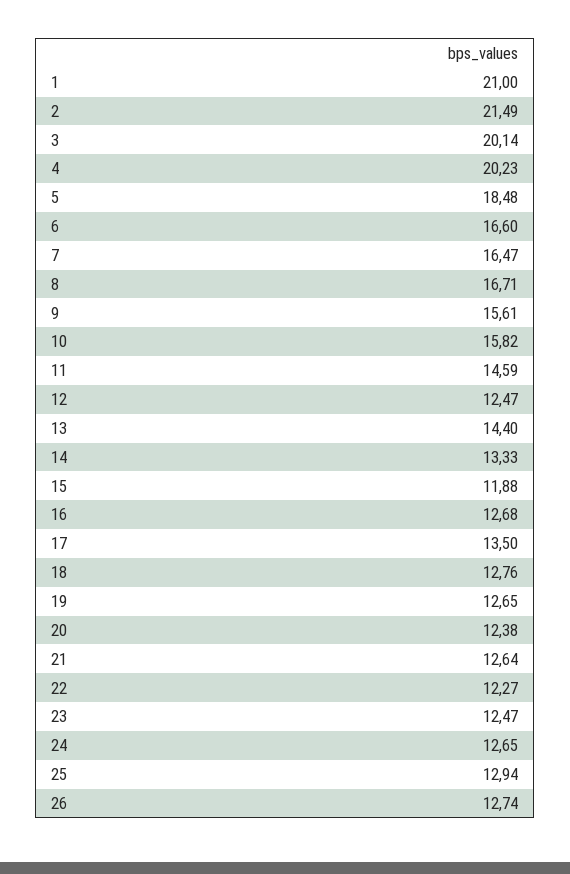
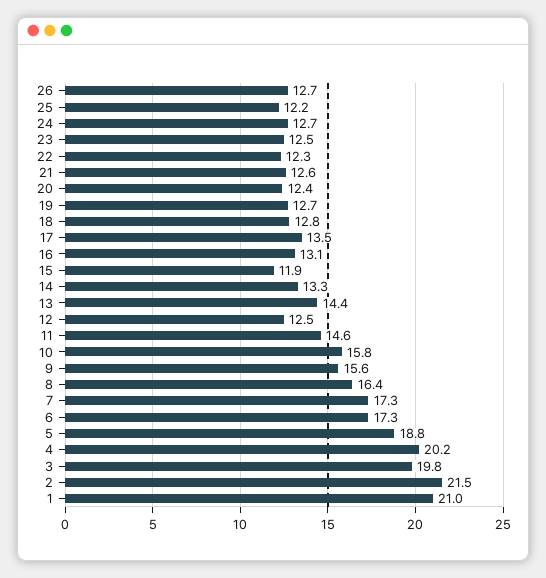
  {
    "1": 21,
    "2": 21.49,
-   "3": 20.14,
+   "3": 19.8,
    "4": 20.23,
-   "5": 18.48,
+   "5": 18.8,
-   "6": 16.6,
+   "6": 17.3,
-   "7": 16.47,
+   "7": 17.3,
-   "8": 16.71,
+   "8": 16.4,
    "9": 15.61,
    "10": 15.82,
    "11": 14.59,
    "12": 12.47,
    "13": 14.4,
    "14": 13.33,
    "15": 11.88,
-   "16": 12.68,
+   "16": 13.1,
    "17": 13.5,
    "18": 12.76,
    "19": 12.65,
    "20": 12.38,
    "21": 12.64,
    "22": 12.27,
    "23": 12.47,
    "24": 12.65,
-   "25": 12.94,
+   "25": 12.2,
    "26": 12.74
  }

